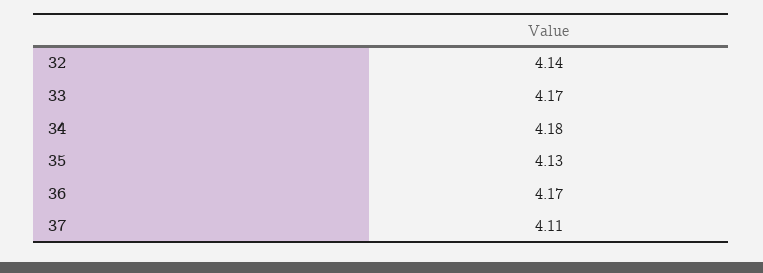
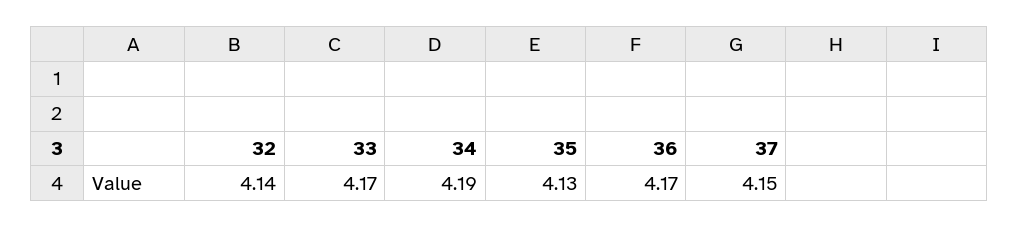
  {
    "32": 4.14,
    "33": 4.17,
-   "34": 4.18,
+   "34": 4.19,
    "35": 4.13,
    "36": 4.17,
-   "37": 4.11
+   "37": 4.15
  }

